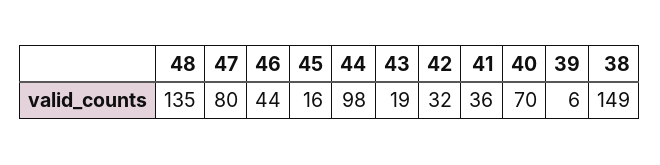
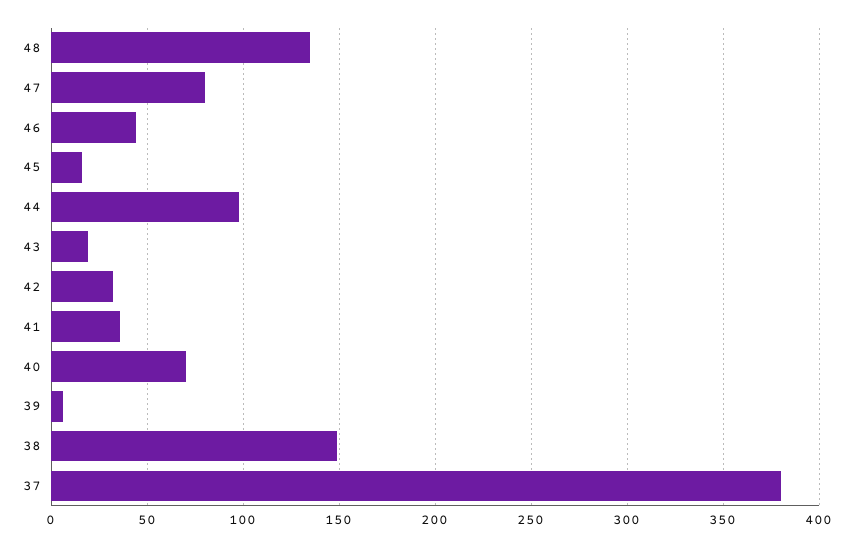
  {
    "48": 135,
    "47": 80,
    "46": 44,
    "45": 16,
    "44": 98,
    "43": 19,
    "42": 32,
    "41": 36,
    "40": 70,
    "39": 6,
-   "38": 149
+   "38": 149,
+   "37": 380
  }

